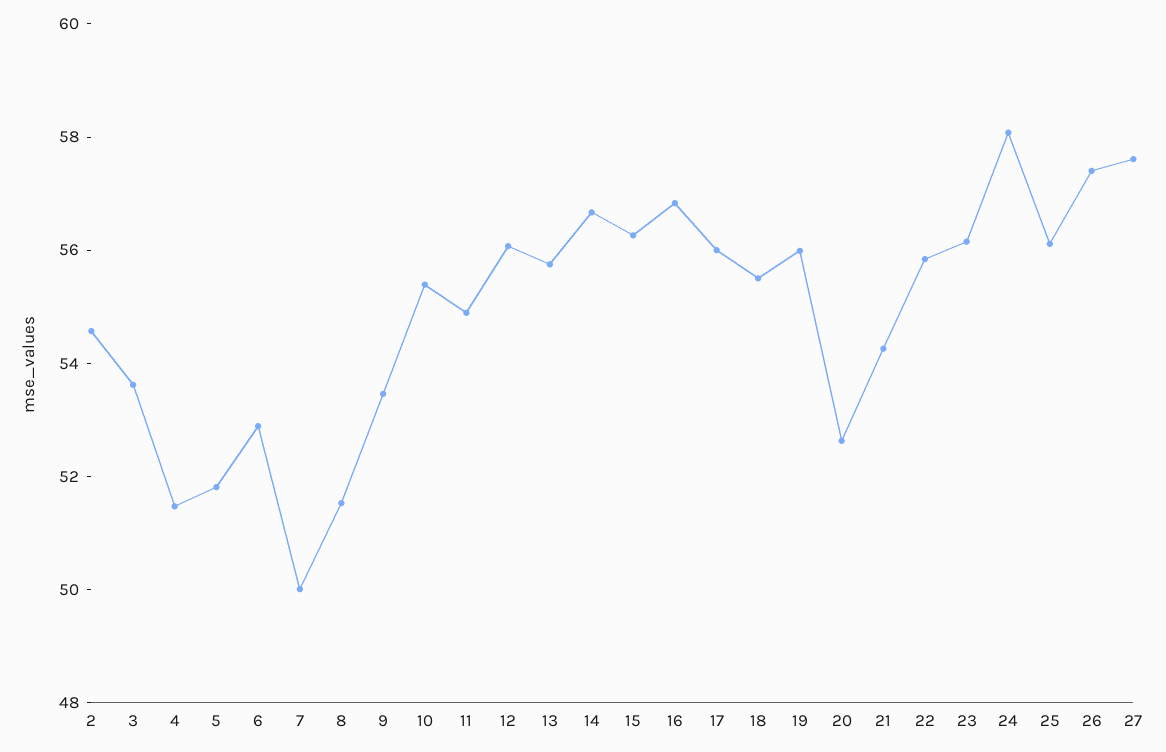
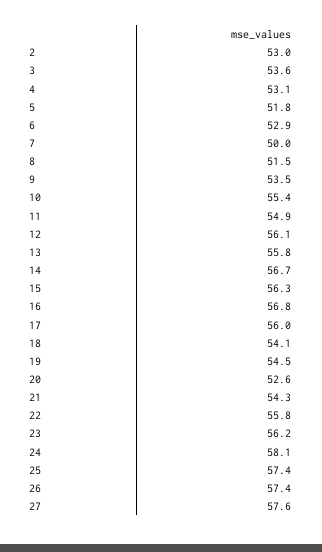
  {
-   "2": 54.5,
+   "2": 53,
    "3": 53.6,
-   "4": 51.5,
+   "4": 53.1,
    "5": 51.8,
    "6": 52.9,
    "7": 50,
    "8": 51.5,
    "9": 53.5,
    "10": 55.4,
    "11": 54.9,
    "12": 56.1,
    "13": 55.8,
    "14": 56.7,
    "15": 56.3,
    "16": 56.8,
    "17": 56,
-   "18": 55.5,
+   "18": 54.1,
-   "19": 56,
+   "19": 54.5,
    "20": 52.6,
    "21": 54.3,
    "22": 55.8,
    "23": 56.2,
    "24": 58.1,
-   "25": 56,
+   "25": 57.4,
    "26": 57.4,
    "27": 57.6
  }

